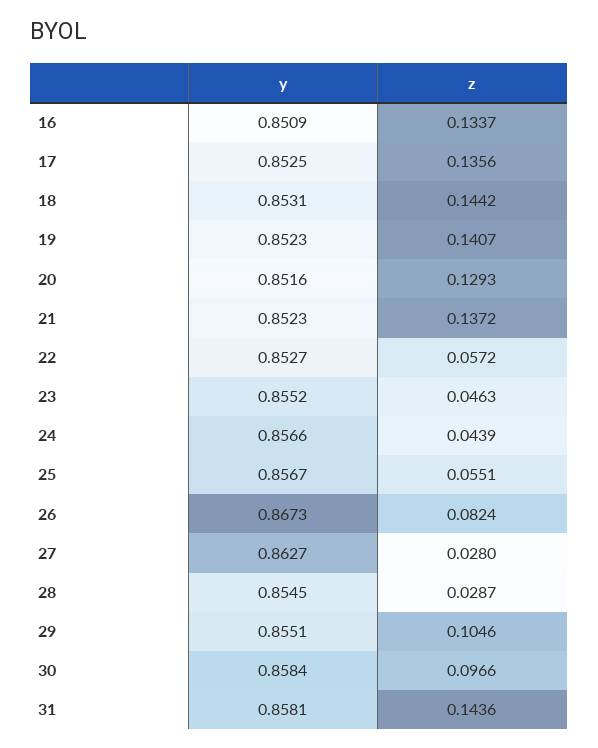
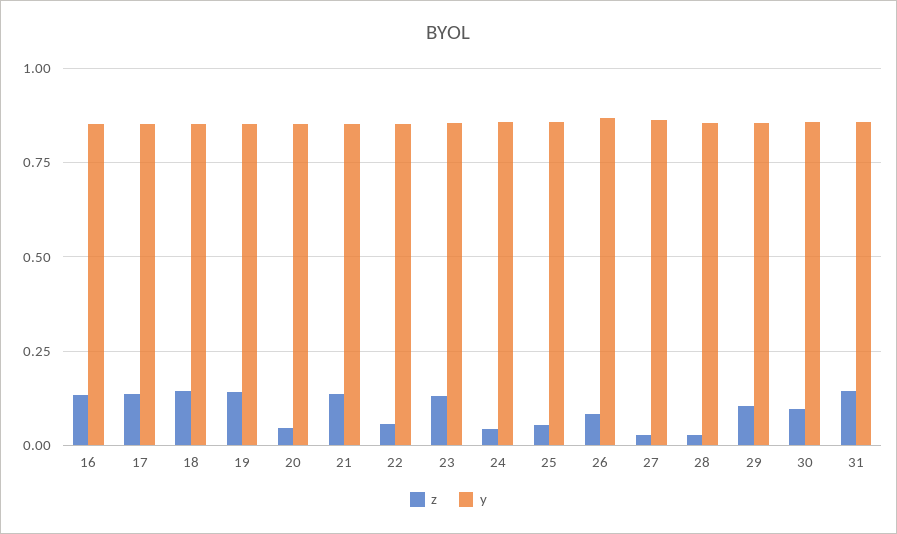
  {
    "y": {
      "16": 0.8509,
      "17": 0.8525,
      "18": 0.8531,
      "19": 0.8523,
      "20": 0.8516,
      "21": 0.8523,
      "22": 0.8527,
      "23": 0.8552,
      "24": 0.8566,
      "25": 0.8567,
      "26": 0.8673,
      "27": 0.8627,
      "28": 0.8545,
      "29": 0.8551,
      "30": 0.8584,
      "31": 0.8581
    },
    "z": {
      "16": 0.1337,
      "17": 0.1356,
      "18": 0.1442,
      "19": 0.1407,
-     "20": 0.1293,
+     "20": 0.05,
      "21": 0.1372,
      "22": 0.0572,
-     "23": 0.0463,
+     "23": 0.125,
      "24": 0.0439,
      "25": 0.0551,
      "26": 0.0824,
      "27": 0.028,
      "28": 0.0287,
      "29": 0.1046,
      "30": 0.0966,
      "31": 0.1436
    }
  }

